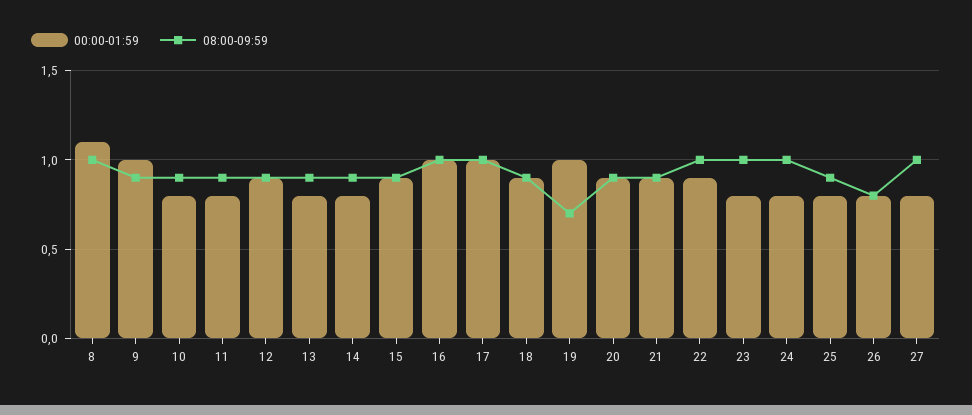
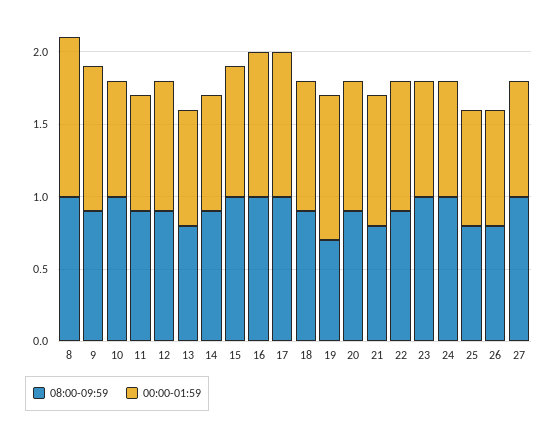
  {
    "00:00-01:59": {
      "8": 1.1,
      "9": 1,
      "10": 0.8,
      "11": 0.8,
      "12": 0.9,
      "13": 0.8,
      "14": 0.8,
      "15": 0.9,
      "16": 1,
      "17": 1,
      "18": 0.9,
      "19": 1,
      "20": 0.9,
      "21": 0.9,
      "22": 0.9,
      "23": 0.8,
      "24": 0.8,
      "25": 0.8,
      "26": 0.8,
      "27": 0.8
    },
    "08:00-09:59": {
      "8": 1,
      "9": 0.9,
-     "10": 0.9,
+     "10": 1,
      "11": 0.9,
      "12": 0.9,
-     "13": 0.9,
+     "13": 0.8,
      "14": 0.9,
-     "15": 0.9,
+     "15": 1,
      "16": 1,
      "17": 1,
      "18": 0.9,
      "19": 0.7,
      "20": 0.9,
-     "21": 0.9,
+     "21": 0.8,
-     "22": 1,
+     "22": 0.9,
      "23": 1,
      "24": 1,
-     "25": 0.9,
+     "25": 0.8,
      "26": 0.8,
      "27": 1
    }
  }

